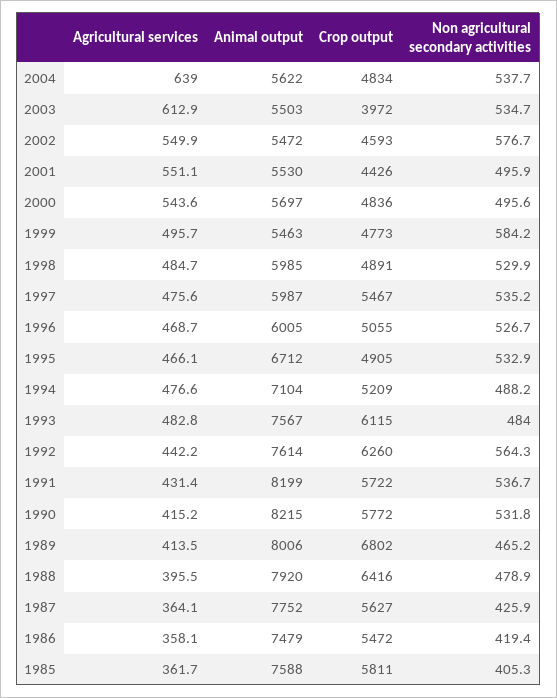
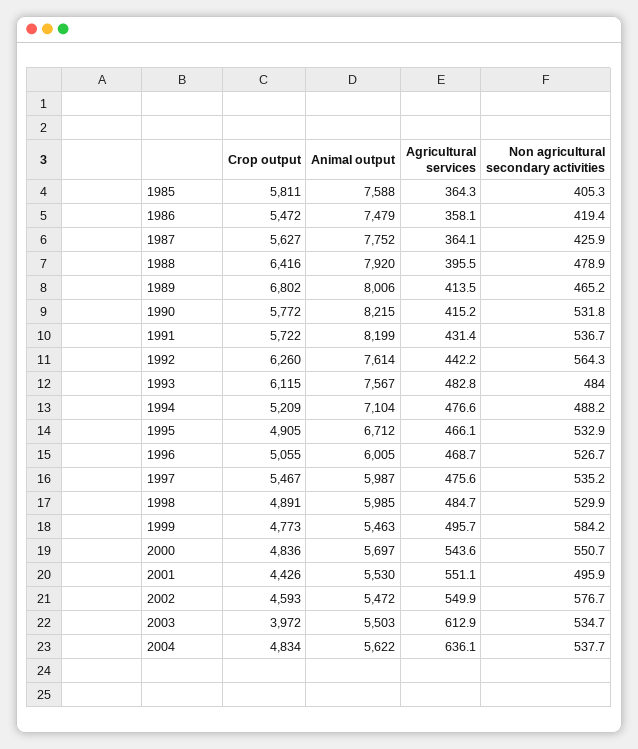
  {
    "Agricultural services": {
-     "2004": 639,
+     "2004": 636.1,
      "2003": 612.9,
      "2002": 549.9,
      "2001": 551.1,
      "2000": 543.6,
      "1999": 495.7,
      "1998": 484.7,
      "1997": 475.6,
      "1996": 468.7,
      "1995": 466.1,
      "1994": 476.6,
      "1993": 482.8,
      "1992": 442.2,
      "1991": 431.4,
      "1990": 415.2,
      "1989": 413.5,
      "1988": 395.5,
      "1987": 364.1,
      "1986": 358.1,
-     "1985": 361.7
+     "1985": 364.3
    },
    "Animal output": {
      "2004": 5622,
      "2003": 5503,
      "2002": 5472,
      "2001": 5530,
      "2000": 5697,
      "1999": 5463,
      "1998": 5985,
      "1997": 5987,
      "1996": 6005,
      "1995": 6712,
      "1994": 7104,
      "1993": 7567,
      "1992": 7614,
      "1991": 8199,
      "1990": 8215,
      "1989": 8006,
      "1988": 7920,
      "1987": 7752,
      "1986": 7479,
      "1985": 7588
    },
    "Crop output": {
      "2004": 4834,
      "2003": 3972,
      "2002": 4593,
      "2001": 4426,
      "2000": 4836,
      "1999": 4773,
      "1998": 4891,
      "1997": 5467,
      "1996": 5055,
      "1995": 4905,
      "1994": 5209,
      "1993": 6115,
      "1992": 6260,
      "1991": 5722,
      "1990": 5772,
      "1989": 6802,
      "1988": 6416,
      "1987": 5627,
      "1986": 5472,
      "1985": 5811
    },
    "Non agricultural secondary activities": {
      "2004": 537.7,
      "2003": 534.7,
      "2002": 576.7,
      "2001": 495.9,
-     "2000": 495.6,
+     "2000": 550.7,
      "1999": 584.2,
      "1998": 529.9,
      "1997": 535.2,
      "1996": 526.7,
      "1995": 532.9,
      "1994": 488.2,
      "1993": 484,
      "1992": 564.3,
      "1991": 536.7,
      "1990": 531.8,
      "1989": 465.2,
      "1988": 478.9,
      "1987": 425.9,
      "1986": 419.4,
      "1985": 405.3
    }
  }

